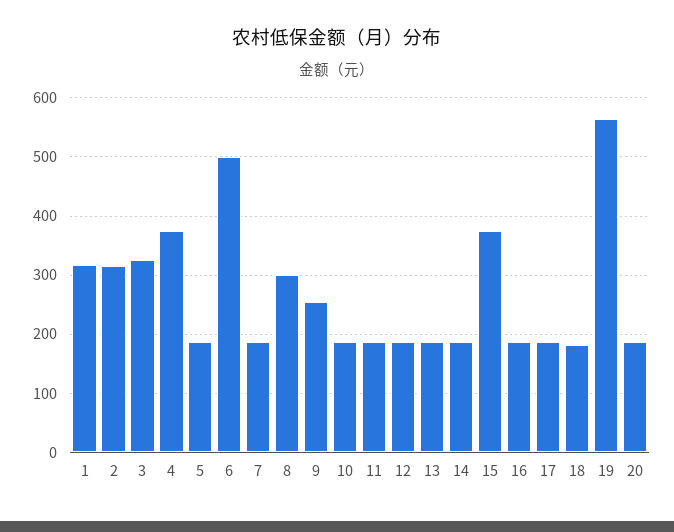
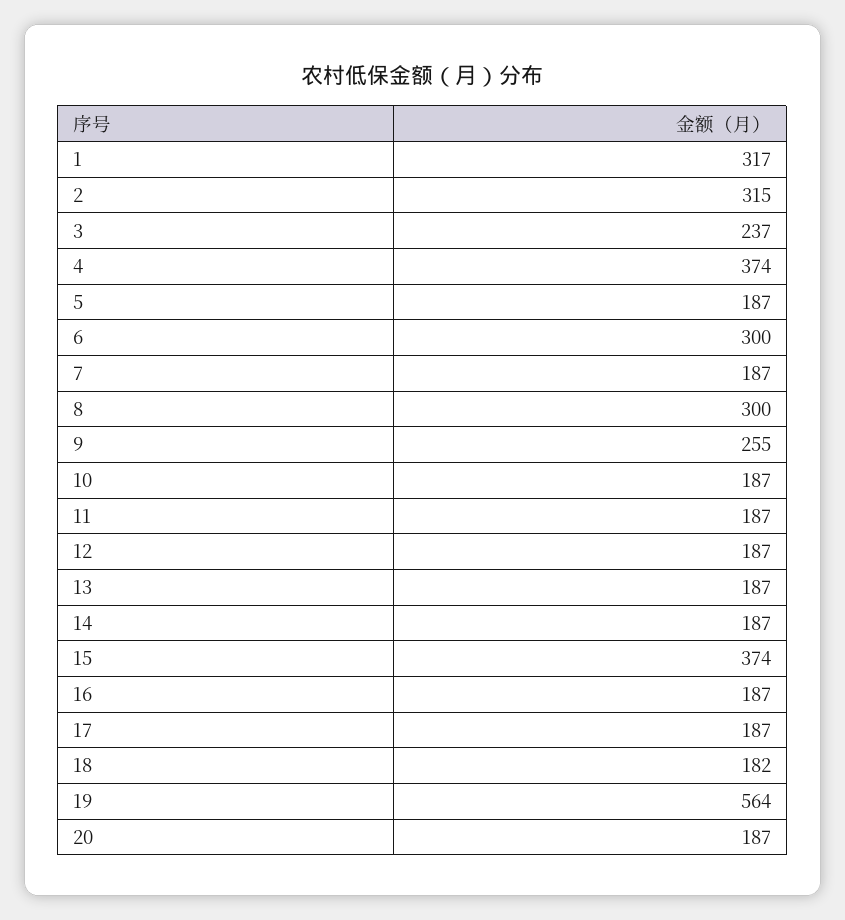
  {
    "1": 317,
    "2": 315,
-   "3": 320,
+   "3": 237,
    "4": 374,
    "5": 187,
-   "6": 500,
+   "6": 300,
    "7": 187,
    "8": 300,
    "9": 255,
    "10": 187,
    "11": 187,
    "12": 187,
    "13": 187,
    "14": 187,
    "15": 374,
    "16": 187,
    "17": 187,
    "18": 182,
    "19": 564,
    "20": 187
  }

